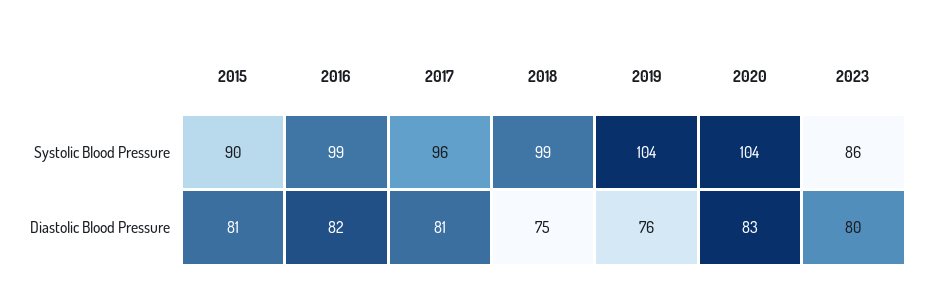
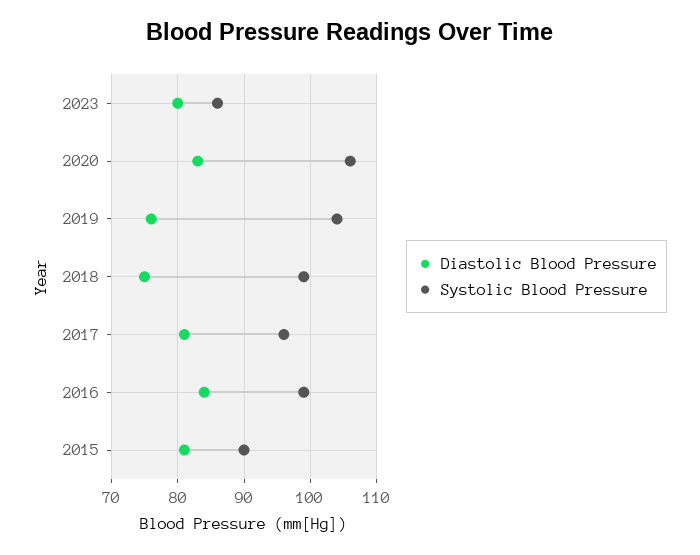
  {
    "Systolic Blood Pressure": {
      "2015": 90,
      "2016": 99,
      "2017": 96,
      "2018": 99,
      "2019": 104,
-     "2020": 104,
+     "2020": 106,
      "2023": 86
    },
    "Diastolic Blood Pressure": {
      "2015": 81,
-     "2016": 82,
+     "2016": 84,
      "2017": 81,
      "2018": 75,
      "2019": 76,
      "2020": 83,
      "2023": 80
    }
  }

